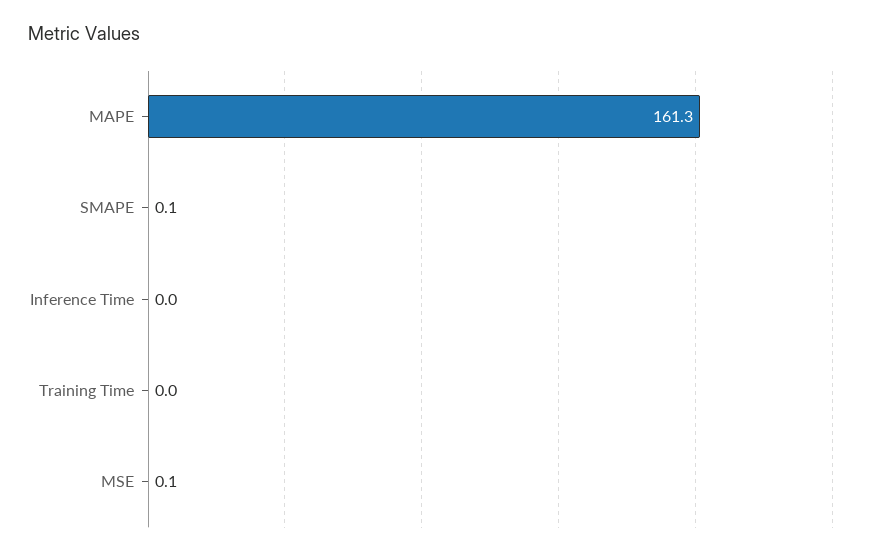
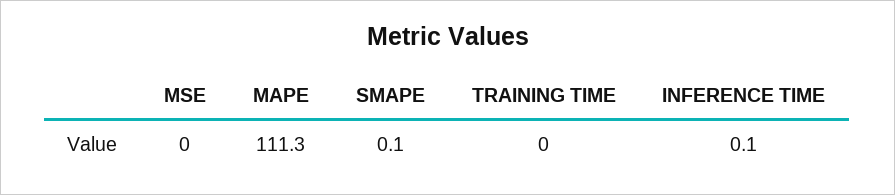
  {
-   "MAPE": 161.3,
+   "MAPE": 111.3,
    "SMAPE": 0.1,
-   "Inference Time": 0,
+   "Inference Time": 0.1,
    "Training Time": 0,
-   "MSE": 0.1
+   "MSE": 0
  }

